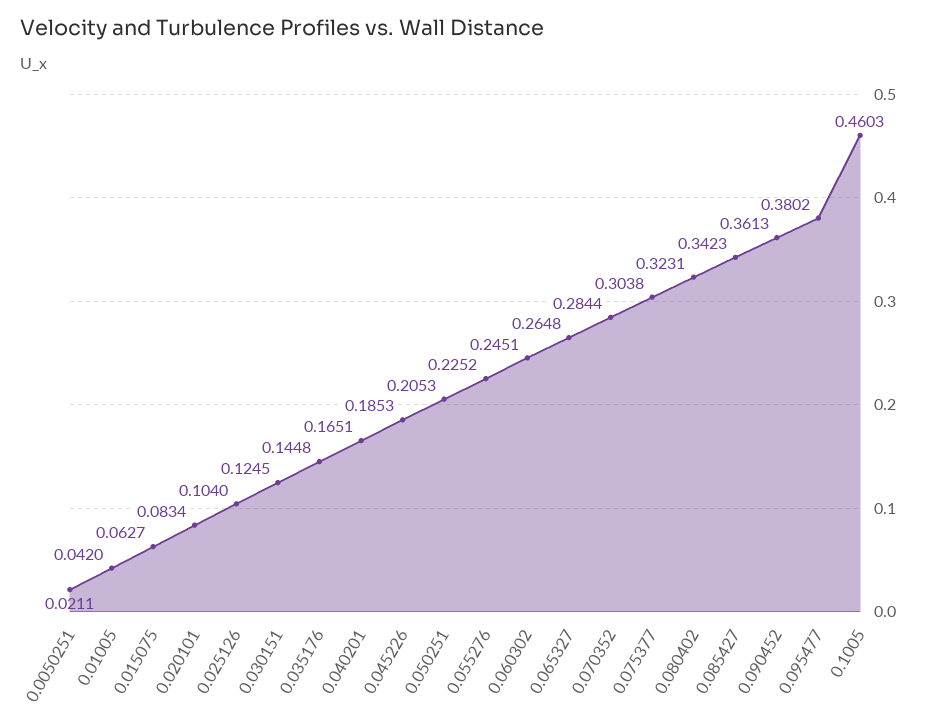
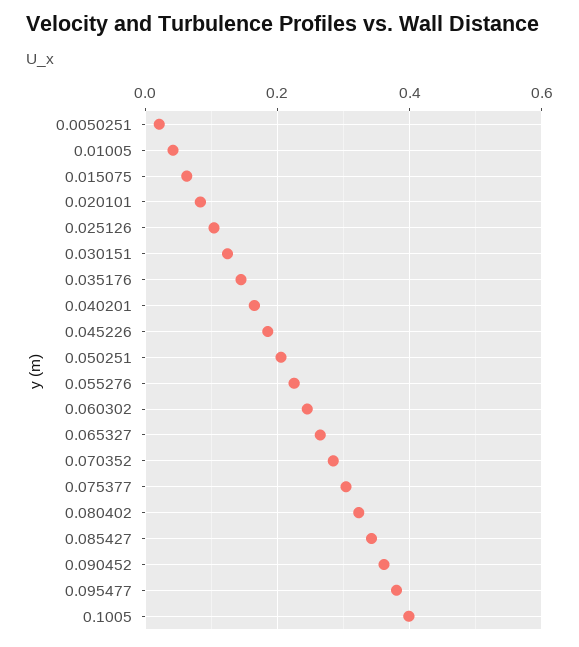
  {
    "0.0050251": 0.0211,
    "0.01005": 0.042,
    "0.015075": 0.0627,
    "0.020101": 0.0834,
    "0.025126": 0.104,
    "0.030151": 0.1245,
    "0.035176": 0.1448,
    "0.040201": 0.1651,
    "0.045226": 0.1853,
    "0.050251": 0.2053,
    "0.055276": 0.2252,
    "0.060302": 0.2451,
    "0.065327": 0.2648,
    "0.070352": 0.2844,
    "0.075377": 0.3038,
    "0.080402": 0.3231,
    "0.085427": 0.3423,
    "0.090452": 0.3613,
    "0.095477": 0.3802,
-   "0.1005": 0.4603
+   "0.1005": 0.4
  }

